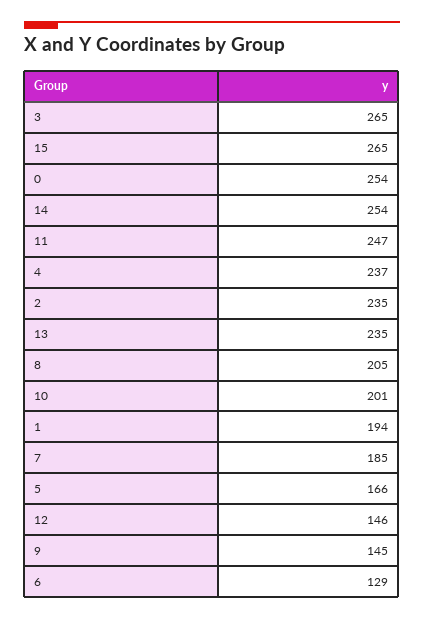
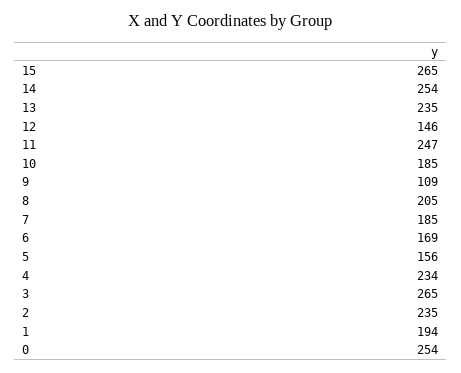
  {
    "3": 265,
    "15": 265,
    "0": 254,
    "14": 254,
    "11": 247,
-   "4": 237,
+   "4": 234,
    "2": 235,
    "13": 235,
    "8": 205,
-   "10": 201,
+   "10": 185,
    "1": 194,
    "7": 185,
-   "5": 166,
+   "5": 156,
    "12": 146,
-   "9": 145,
+   "9": 109,
-   "6": 129
+   "6": 169
  }

